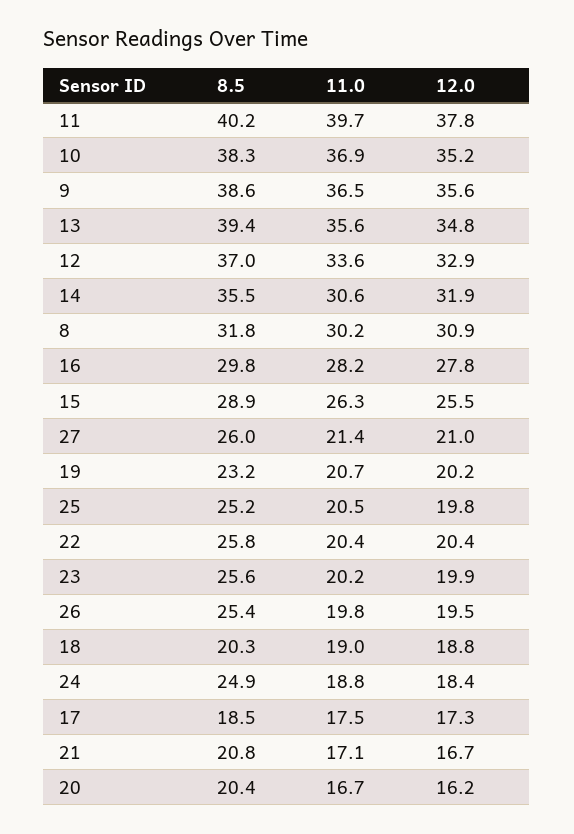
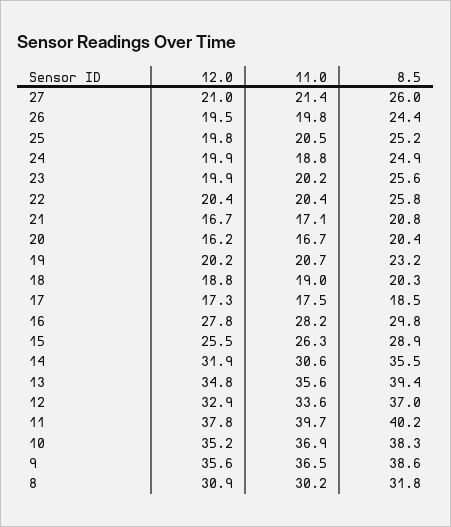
  {
    "8.5": {
      "11": 40.2,
      "10": 38.3,
      "9": 38.6,
      "13": 39.4,
      "12": 37,
      "14": 35.5,
      "8": 31.8,
      "16": 29.8,
      "15": 28.9,
      "27": 26,
      "19": 23.2,
      "25": 25.2,
      "22": 25.8,
      "23": 25.6,
-     "26": 25.4,
+     "26": 24.4,
      "18": 20.3,
      "24": 24.9,
      "17": 18.5,
      "21": 20.8,
      "20": 20.4
    },
    "11.0": {
      "11": 39.7,
      "10": 36.9,
      "9": 36.5,
      "13": 35.6,
      "12": 33.6,
      "14": 30.6,
      "8": 30.2,
      "16": 28.2,
      "15": 26.3,
      "27": 21.4,
      "19": 20.7,
      "25": 20.5,
      "22": 20.4,
      "23": 20.2,
      "26": 19.8,
      "18": 19,
      "24": 18.8,
      "17": 17.5,
      "21": 17.1,
      "20": 16.7
    },
    "12.0": {
      "11": 37.8,
      "10": 35.2,
      "9": 35.6,
      "13": 34.8,
      "12": 32.9,
      "14": 31.9,
      "8": 30.9,
      "16": 27.8,
      "15": 25.5,
      "27": 21,
      "19": 20.2,
      "25": 19.8,
      "22": 20.4,
      "23": 19.9,
      "26": 19.5,
      "18": 18.8,
-     "24": 18.4,
+     "24": 19.9,
      "17": 17.3,
      "21": 16.7,
      "20": 16.2
    }
  }

